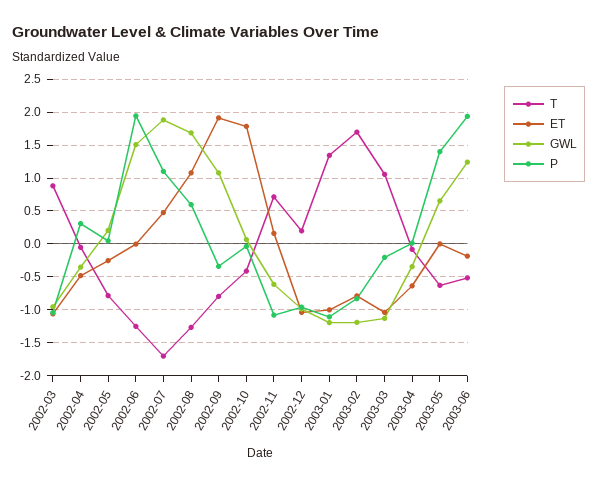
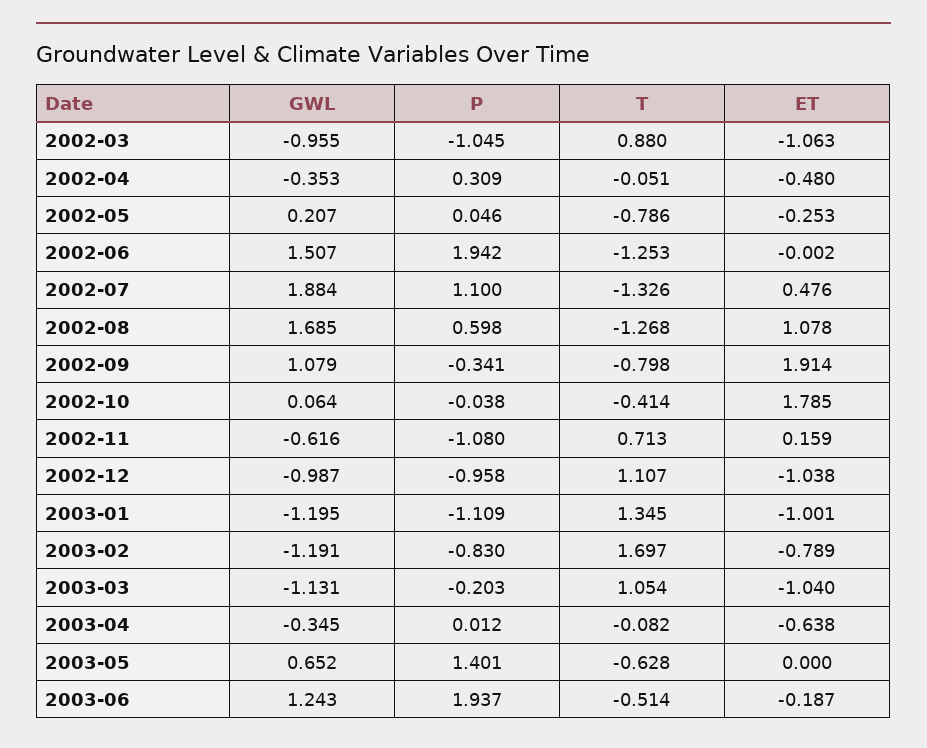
  {
    "T": {
      "2002-03": 0.88,
      "2002-04": -0.051,
      "2002-05": -0.786,
      "2002-06": -1.253,
-     "2002-07": -1.7,
+     "2002-07": -1.326,
      "2002-08": -1.268,
      "2002-09": -0.798,
      "2002-10": -0.414,
      "2002-11": 0.713,
-     "2002-12": 0.2,
+     "2002-12": 1.107,
      "2003-01": 1.345,
      "2003-02": 1.697,
      "2003-03": 1.054,
      "2003-04": -0.082,
      "2003-05": -0.628,
      "2003-06": -0.514
    },
    "ET": {
      "2002-03": -1.063,
      "2002-04": -0.48,
      "2002-05": -0.253,
      "2002-06": -0.002,
      "2002-07": 0.476,
      "2002-08": 1.078,
      "2002-09": 1.914,
      "2002-10": 1.785,
      "2002-11": 0.159,
      "2002-12": -1.038,
      "2003-01": -1.001,
      "2003-02": -0.789,
      "2003-03": -1.04,
      "2003-04": -0.638,
      "2003-05": 0,
      "2003-06": -0.187
    },
    "GWL": {
      "2002-03": -0.955,
      "2002-04": -0.353,
      "2002-05": 0.207,
      "2002-06": 1.507,
      "2002-07": 1.884,
      "2002-08": 1.685,
      "2002-09": 1.079,
      "2002-10": 0.064,
      "2002-11": -0.616,
      "2002-12": -0.987,
      "2003-01": -1.195,
      "2003-02": -1.191,
      "2003-03": -1.131,
      "2003-04": -0.345,
      "2003-05": 0.652,
      "2003-06": 1.243
    },
    "P": {
      "2002-03": -1.045,
      "2002-04": 0.309,
      "2002-05": 0.046,
      "2002-06": 1.942,
      "2002-07": 1.1,
      "2002-08": 0.598,
      "2002-09": -0.341,
      "2002-10": -0.038,
      "2002-11": -1.08,
      "2002-12": -0.958,
      "2003-01": -1.109,
      "2003-02": -0.83,
      "2003-03": -0.203,
      "2003-04": 0.012,
      "2003-05": 1.401,
      "2003-06": 1.937
    }
  }

